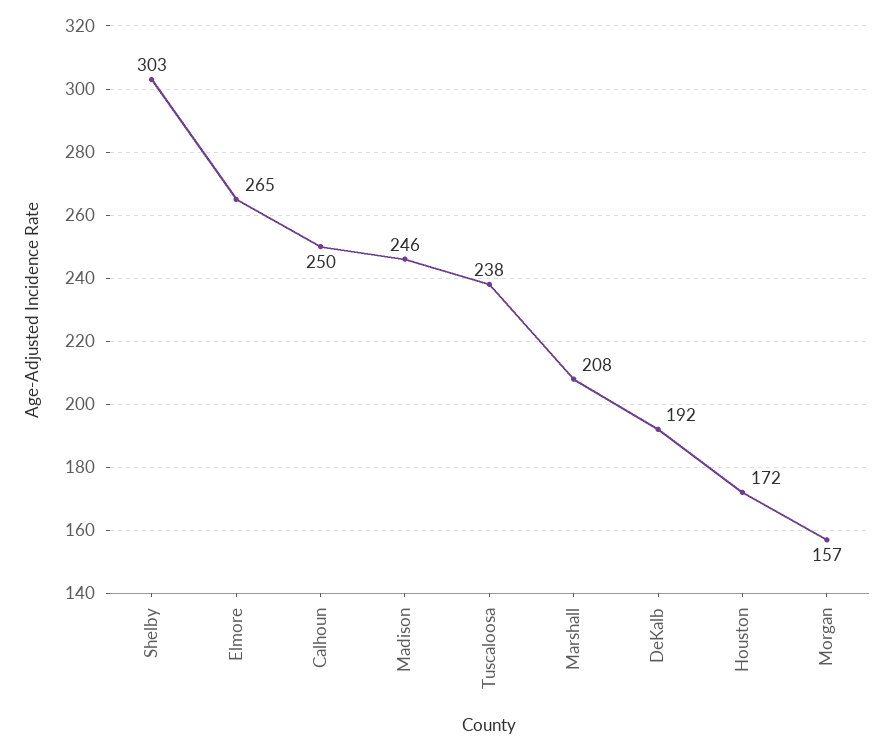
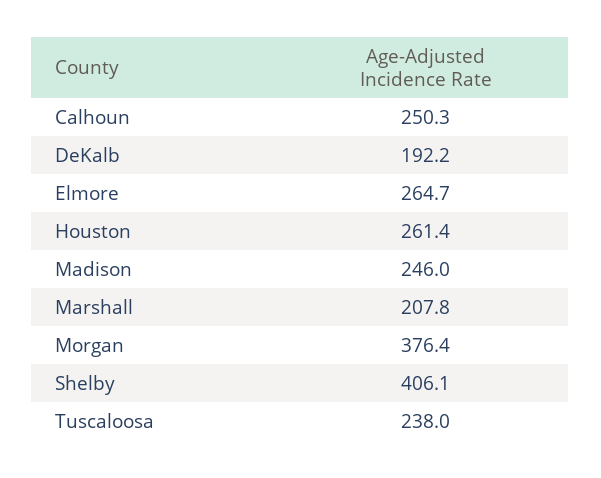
  {
-   "Shelby": 303,
+   "Shelby": 406.1,
    "Elmore": 264.7,
    "Calhoun": 250.3,
    "Madison": 246,
    "Tuscaloosa": 238,
    "Marshall": 207.8,
    "DeKalb": 192.2,
-   "Houston": 172,
+   "Houston": 261.4,
-   "Morgan": 157
+   "Morgan": 376.4
  }

